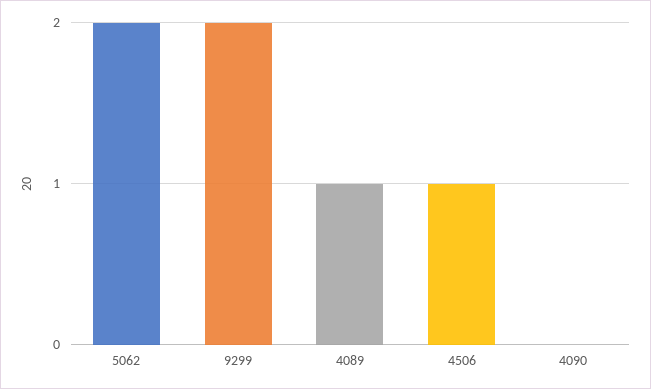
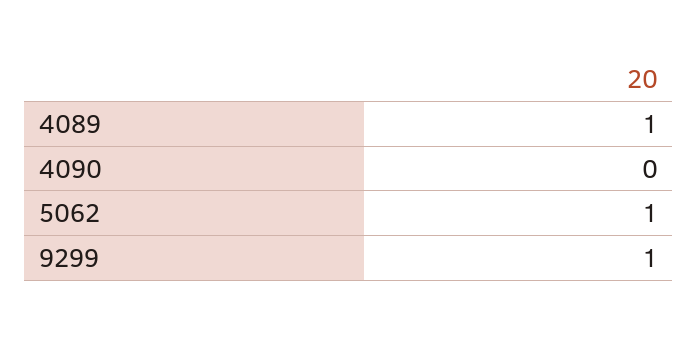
  {
-   "5062": 2,
+   "5062": 1,
-   "9299": 2,
+   "9299": 1,
    "4089": 1,
-   "4506": 1,
    "4090": 0
  }

